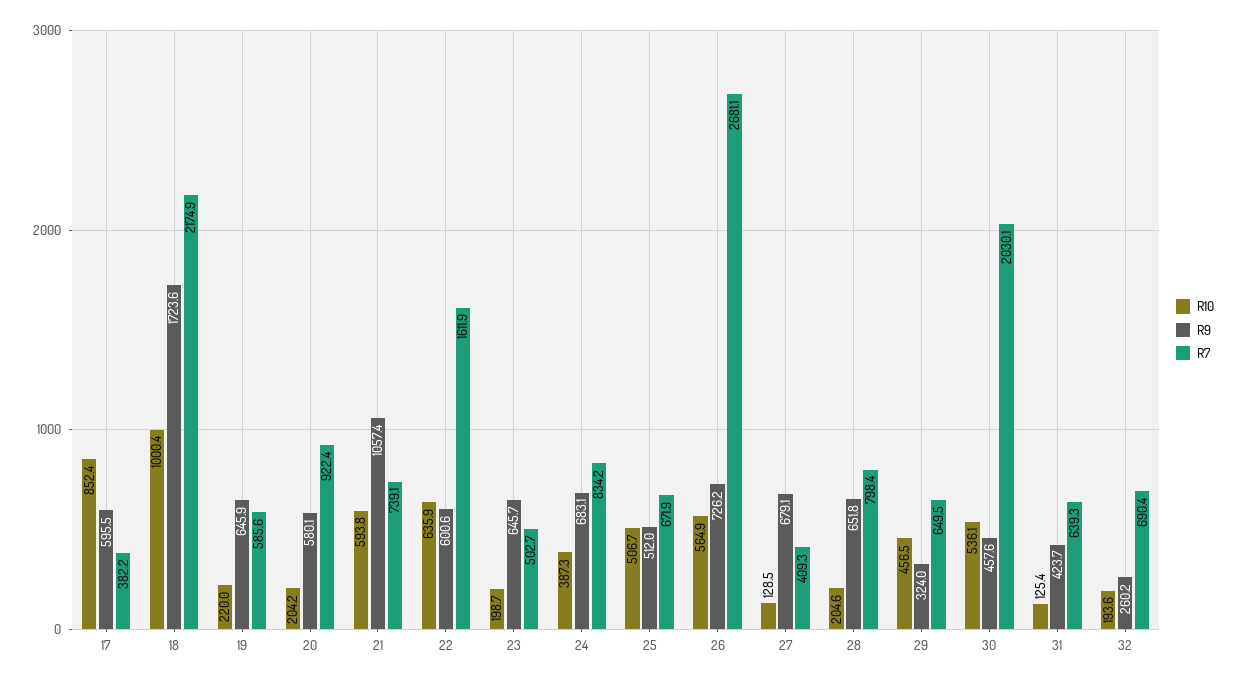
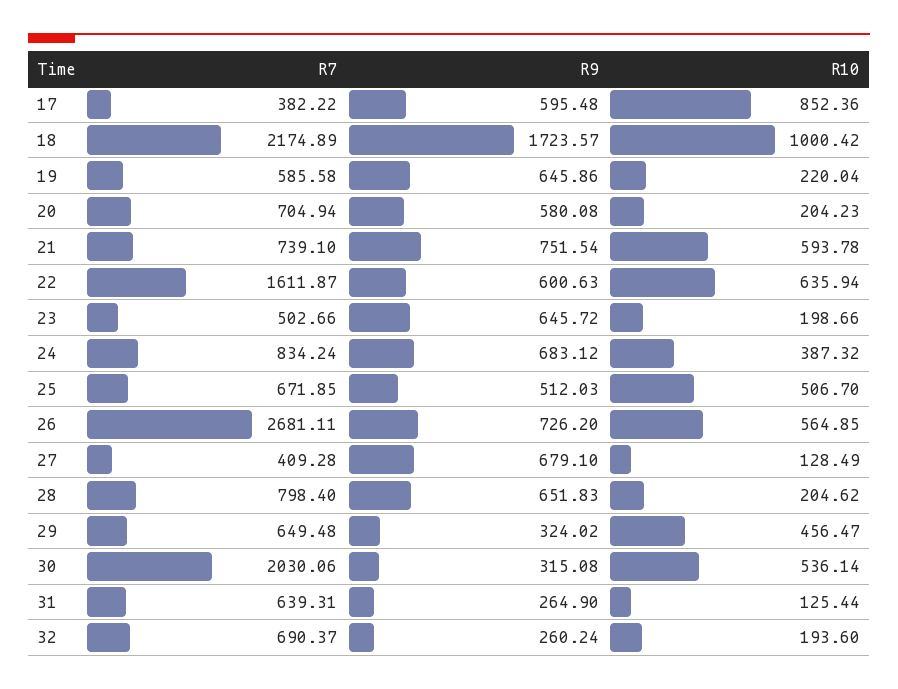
  {
    "R10": {
      "17": 852.36,
      "18": 1000.42,
      "19": 220.04,
      "20": 204.23,
      "21": 593.78,
      "22": 635.94,
      "23": 198.66,
      "24": 387.32,
      "25": 506.7,
      "26": 564.85,
      "27": 128.49,
      "28": 204.62,
      "29": 456.47,
      "30": 536.14,
      "31": 125.44,
      "32": 193.6
    },
    "R9": {
      "17": 595.48,
      "18": 1723.57,
      "19": 645.86,
      "20": 580.08,
-     "21": 1057.4,
+     "21": 751.54,
      "22": 600.63,
      "23": 645.72,
      "24": 683.12,
      "25": 512.03,
      "26": 726.2,
      "27": 679.1,
      "28": 651.83,
      "29": 324.02,
-     "30": 457.6,
+     "30": 315.08,
-     "31": 423.7,
+     "31": 264.9,
      "32": 260.24
    },
    "R7": {
      "17": 382.22,
      "18": 2174.89,
      "19": 585.58,
-     "20": 922.4,
+     "20": 704.94,
      "21": 739.1,
      "22": 1611.87,
      "23": 502.66,
      "24": 834.24,
      "25": 671.85,
      "26": 2681.11,
      "27": 409.28,
      "28": 798.4,
      "29": 649.48,
      "30": 2030.06,
      "31": 639.31,
      "32": 690.37
    }
  }

